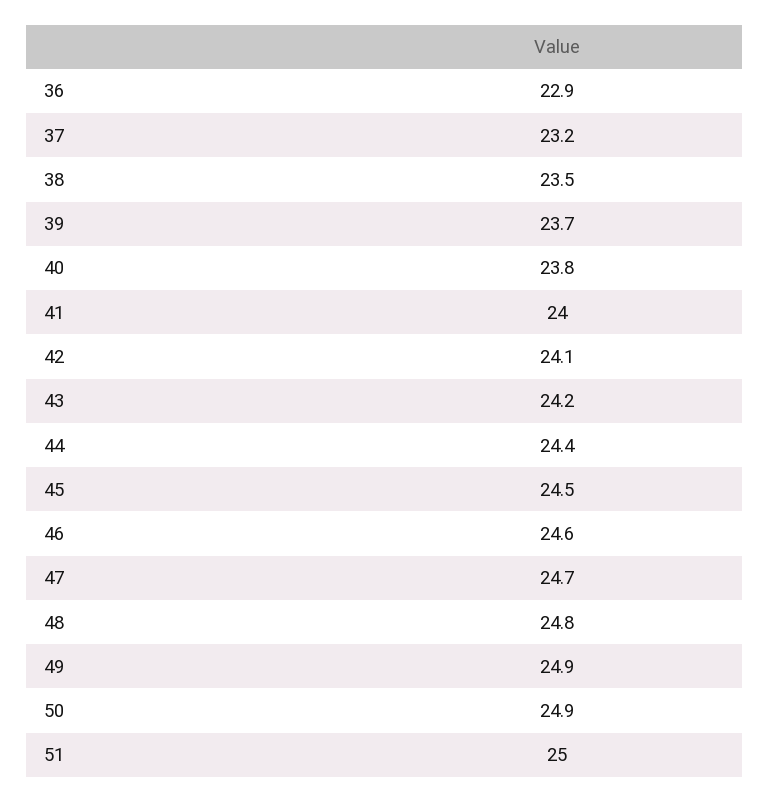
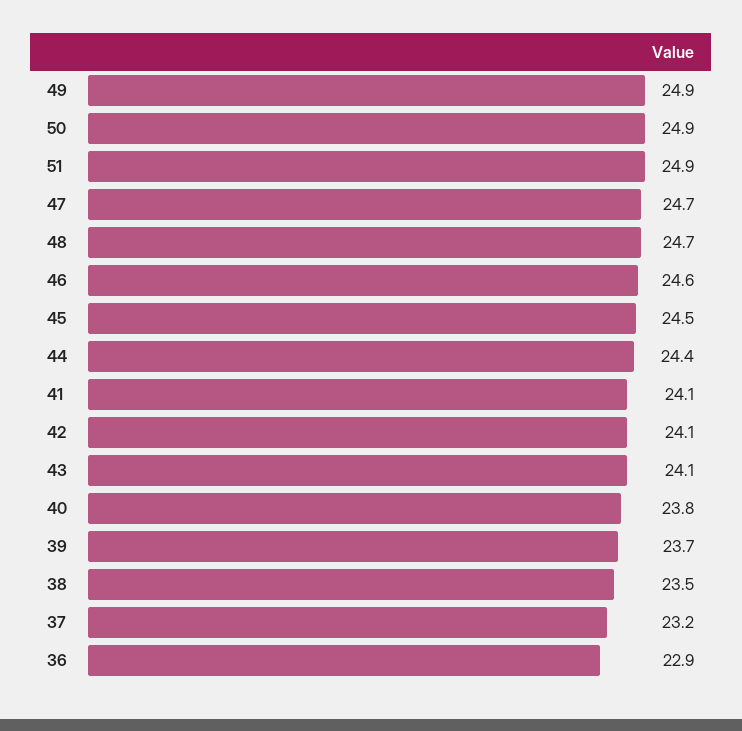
  {
    "36": 22.9,
    "37": 23.2,
    "38": 23.5,
    "39": 23.7,
    "40": 23.8,
-   "41": 24,
+   "41": 24.1,
    "42": 24.1,
-   "43": 24.2,
+   "43": 24.1,
    "44": 24.4,
    "45": 24.5,
    "46": 24.6,
    "47": 24.7,
-   "48": 24.8,
+   "48": 24.7,
    "49": 24.9,
    "50": 24.9,
-   "51": 25
+   "51": 24.9
  }

